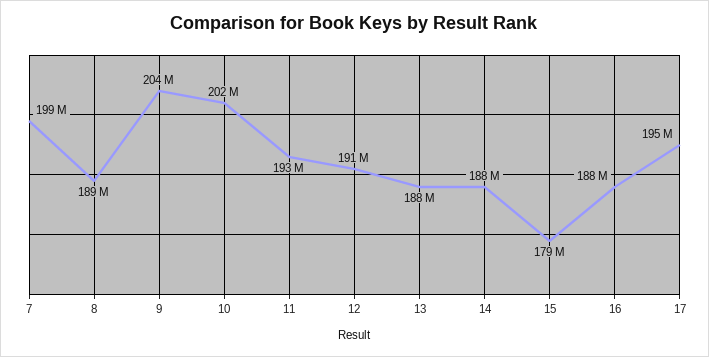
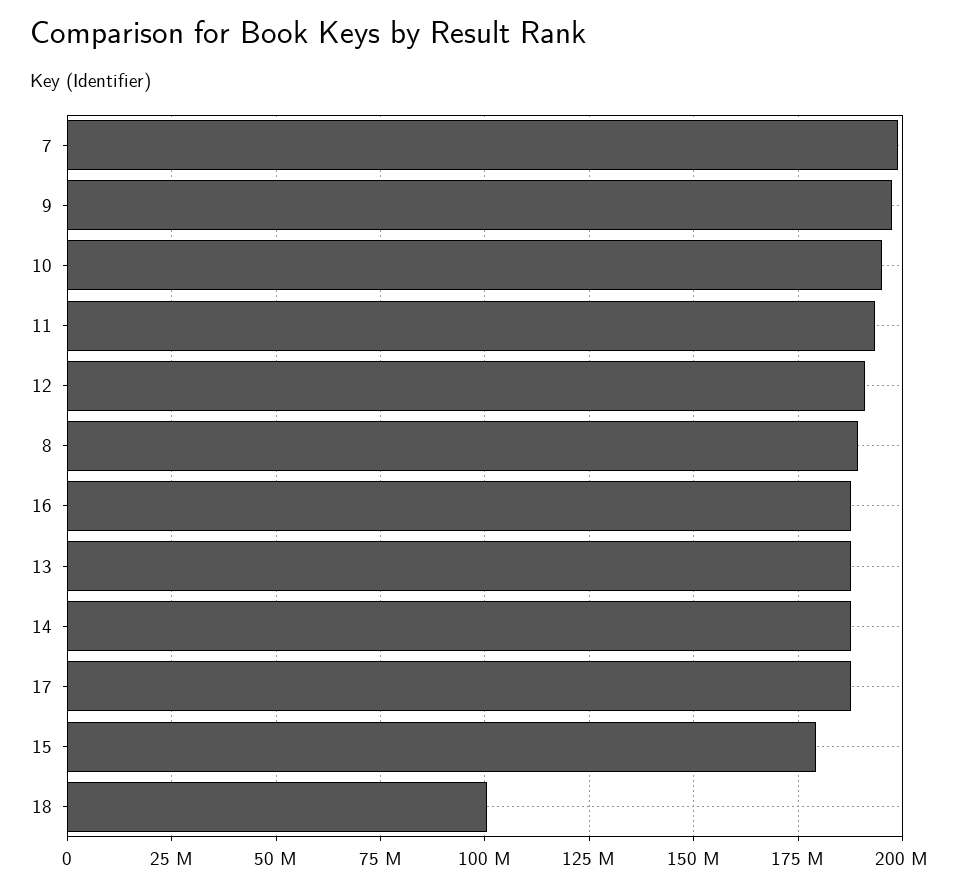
  {
    "7": 199000000,
    "8": 189000000,
-   "9": 204000000,
+   "9": 197500000,
-   "10": 202000000,
+   "10": 195000000,
    "11": 193000000,
    "12": 191000000,
    "13": 188000000,
    "14": 188000000,
    "15": 179000000,
    "16": 188000000,
-   "17": 195000000
+   "17": 187500000,
+   "18": 100000000
  }

